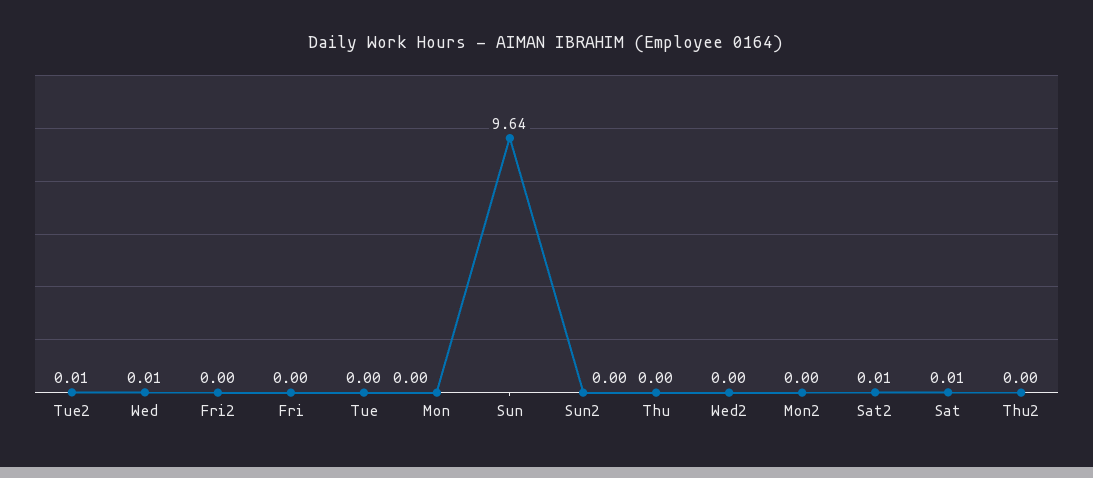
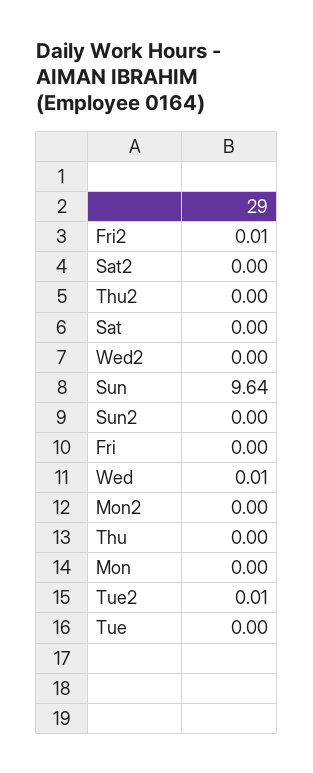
  {
    "Tue2": 0.01,
    "Wed": 0.01,
-   "Fri2": 0,
+   "Fri2": 0.01,
    "Fri": 0,
    "Tue": 0,
    "Mon": 0,
    "Sun": 9.64,
    "Sun2": 0,
    "Thu": 0,
    "Wed2": 0,
    "Mon2": 0,
-   "Sat2": 0.01,
+   "Sat2": 0,
-   "Sat": 0.01,
+   "Sat": 0,
    "Thu2": 0
  }

